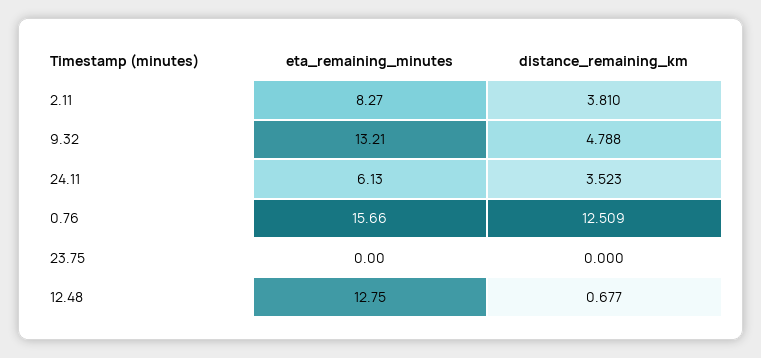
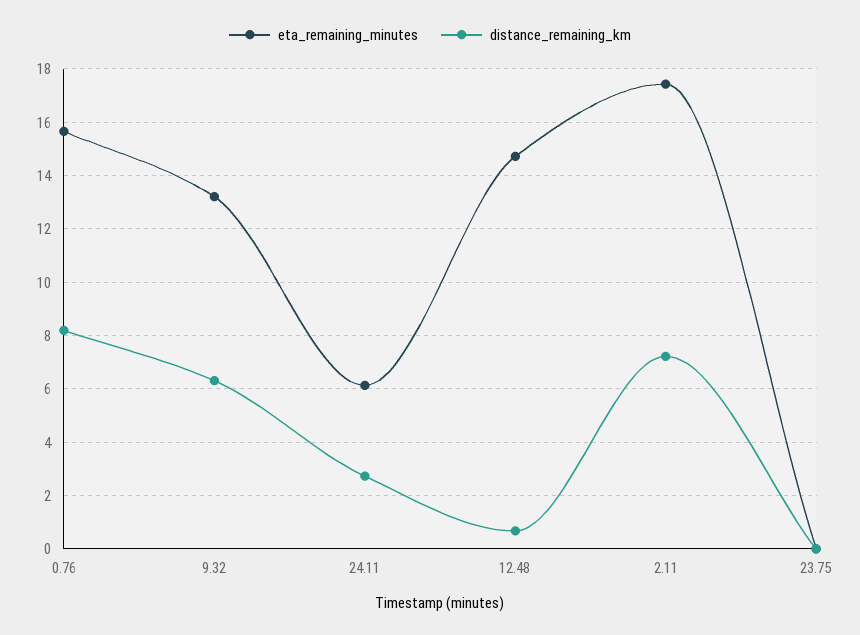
  {
    "eta_remaining_minutes": {
-     "2.11": 8.27,
+     "2.11": 17.5,
      "9.32": 13.21,
      "24.11": 6.13,
      "0.76": 15.66,
      "23.75": 0,
-     "12.48": 12.75
+     "12.48": 14.75
    },
    "distance_remaining_km": {
-     "2.11": 3.81,
+     "2.11": 7.25,
-     "9.32": 4.788,
+     "9.32": 6.25,
-     "24.11": 3.523,
+     "24.11": 2.75,
-     "0.76": 12.509,
+     "0.76": 8.25,
      "23.75": 0,
      "12.48": 0.677
    }
  }

